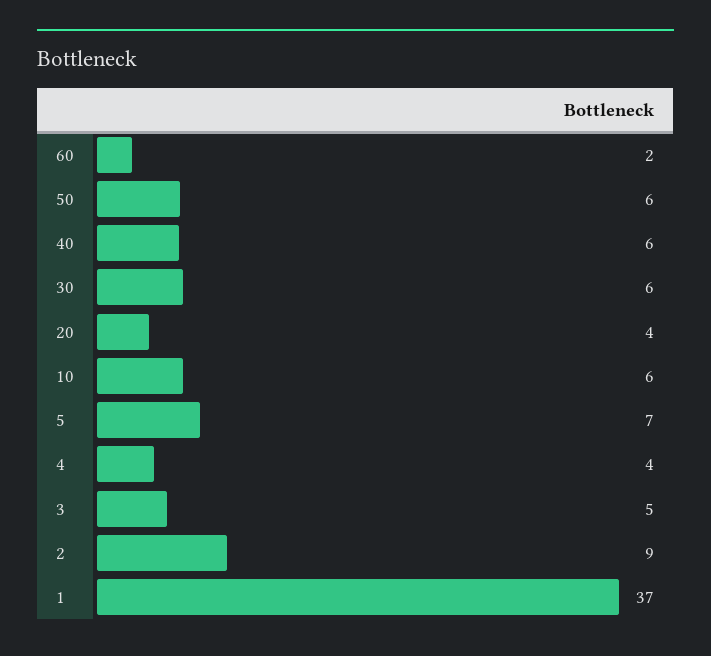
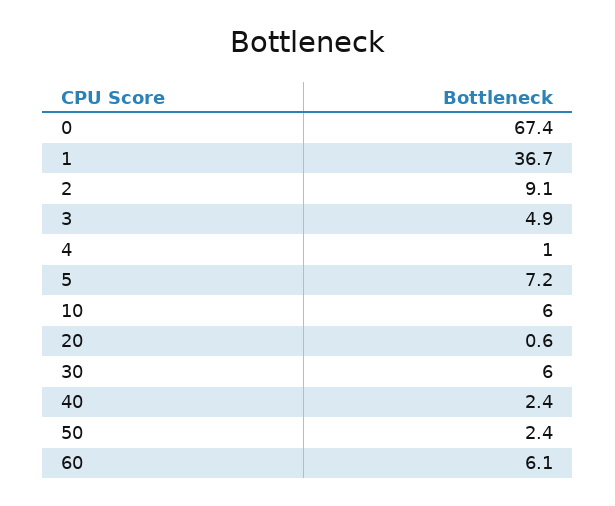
  {
-   "60": 2,
+   "60": 6.1,
-   "50": 6,
+   "50": 2.4,
-   "40": 6,
+   "40": 2.4,
    "30": 6,
-   "20": 4,
+   "20": 0.6,
    "10": 6,
    "5": 7.2,
-   "4": 4,
+   "4": 1,
    "3": 4.9,
    "2": 9.1,
-   "1": 36.7
+   "1": 36.7,
+   "0": 67.4
  }

